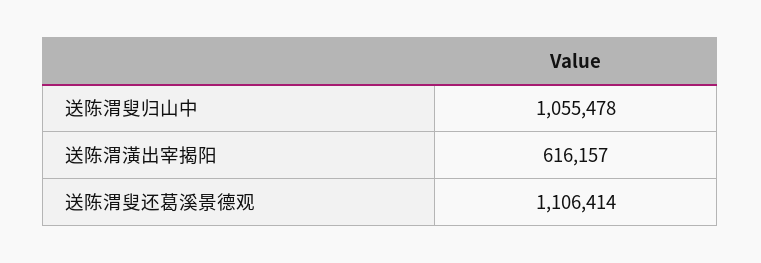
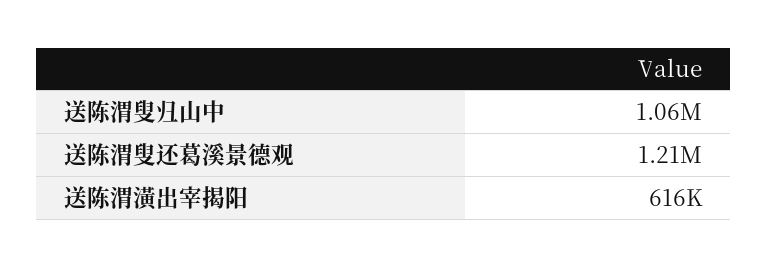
  {
    "送陈渭叟归山中": 1055478,
    "送陈渭潢出宰揭阳": 616157,
-   "送陈渭叟还葛溪景德观": 1106414
+   "送陈渭叟还葛溪景德观": 1210000
  }

